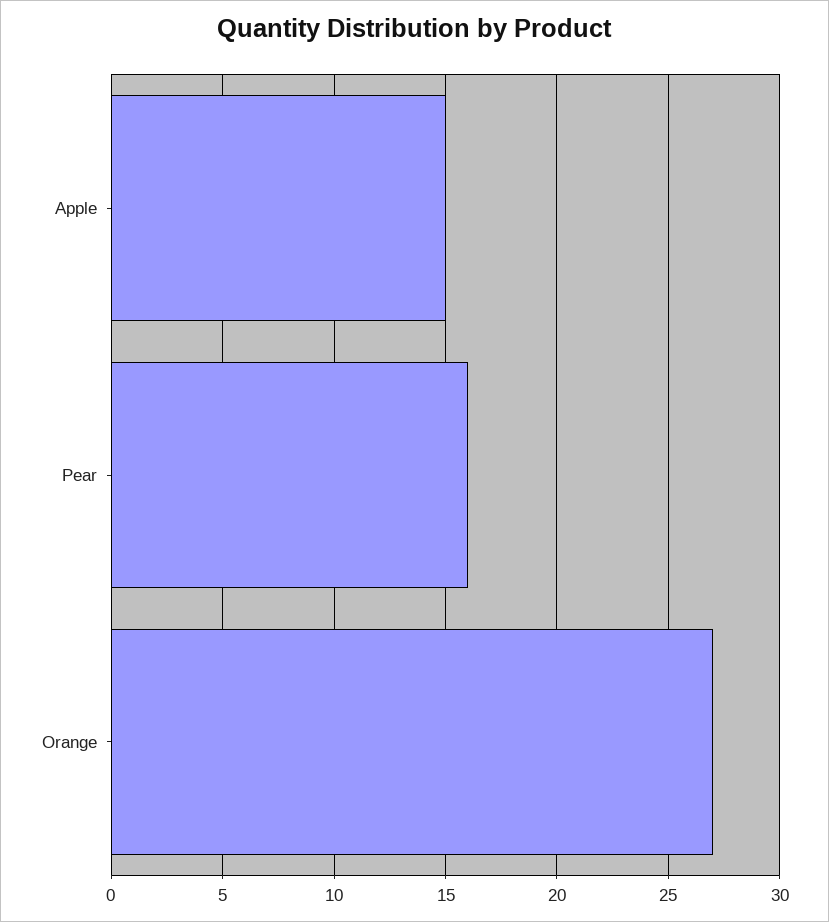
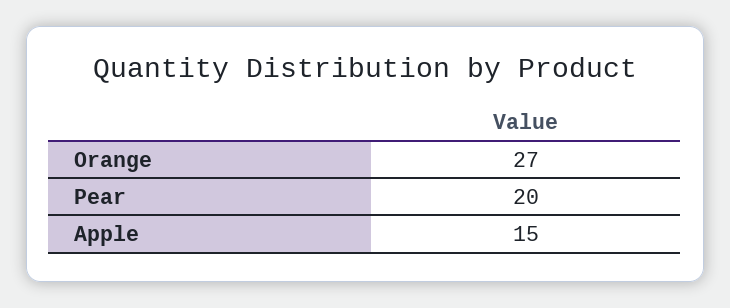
  {
    "Apple": 15,
-   "Pear": 16,
+   "Pear": 20,
    "Orange": 27
  }

